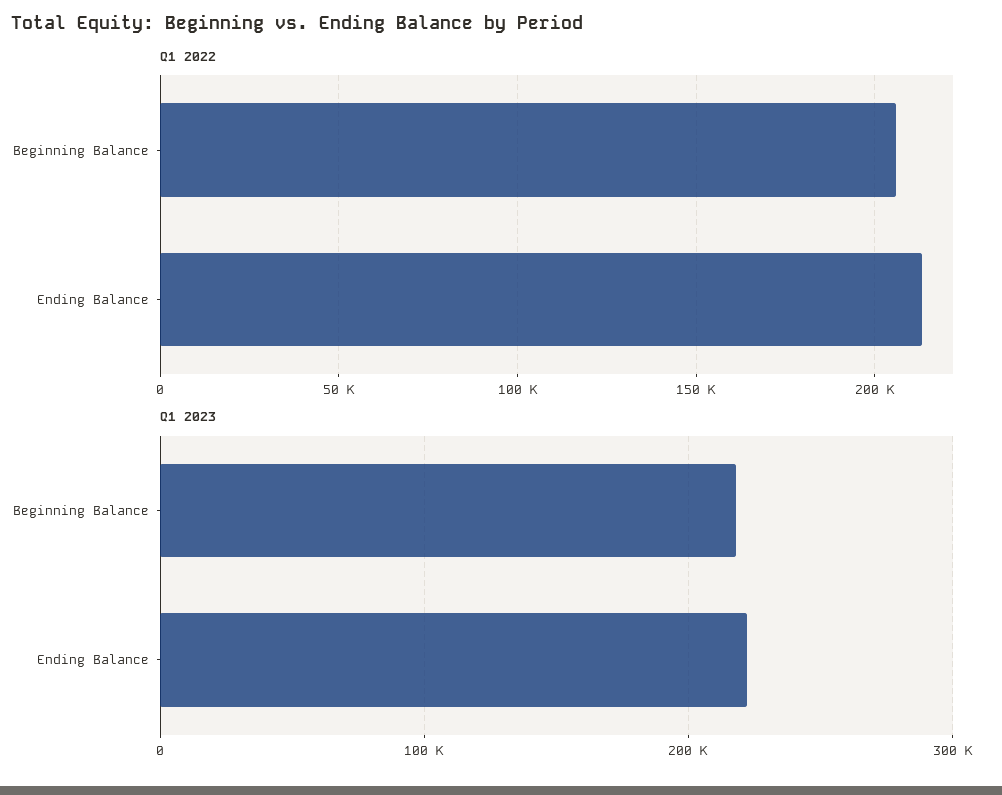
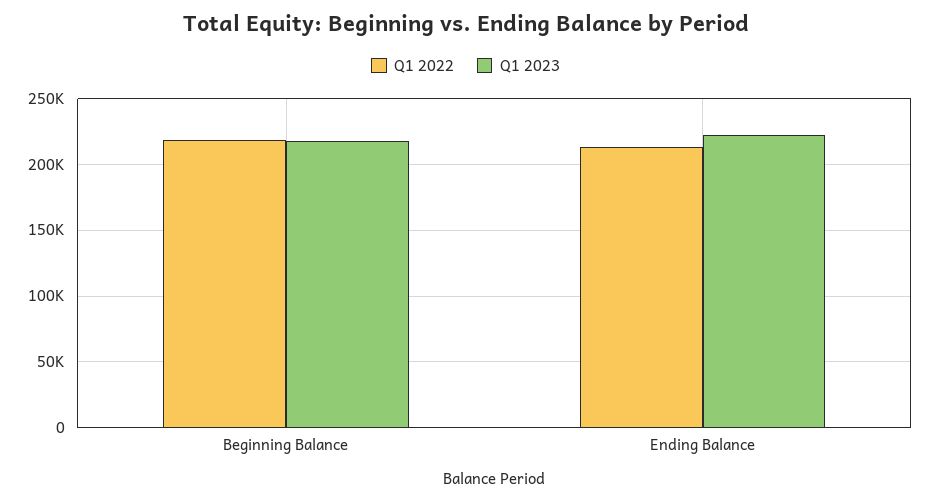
  {
    "Q1 2022": {
-     "Beginning Balance": 205000,
+     "Beginning Balance": 220000,
      "Ending Balance": 215000
    },
    "Q1 2023": {
      "Beginning Balance": 220000,
      "Ending Balance": 220000
    }
  }

